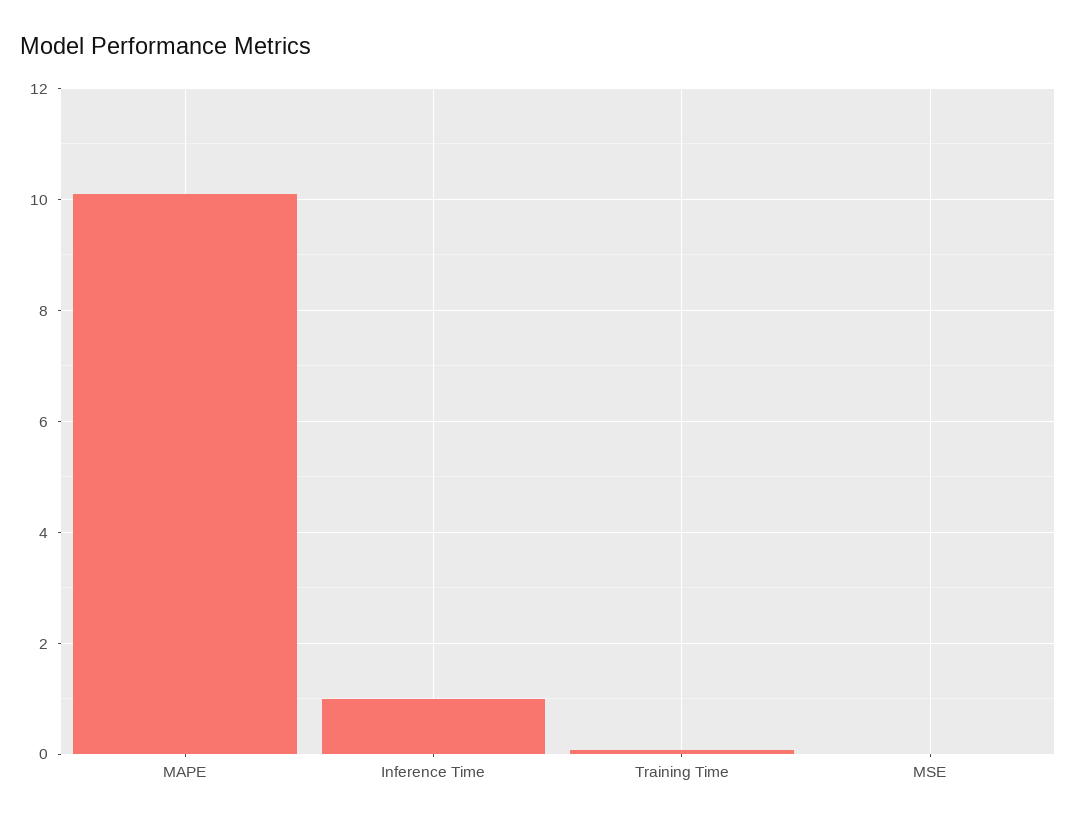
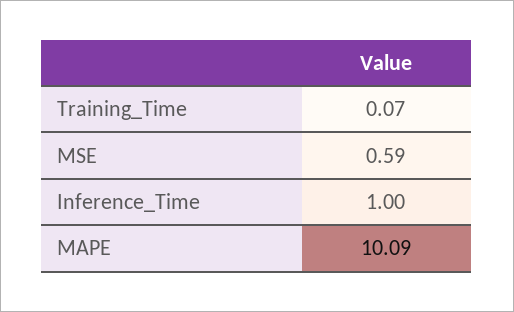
  {
    "MAPE": 10.09,
    "Inference Time": 1,
    "Training Time": 0.07,
-   "MSE": 0
+   "MSE": 0.59
  }

